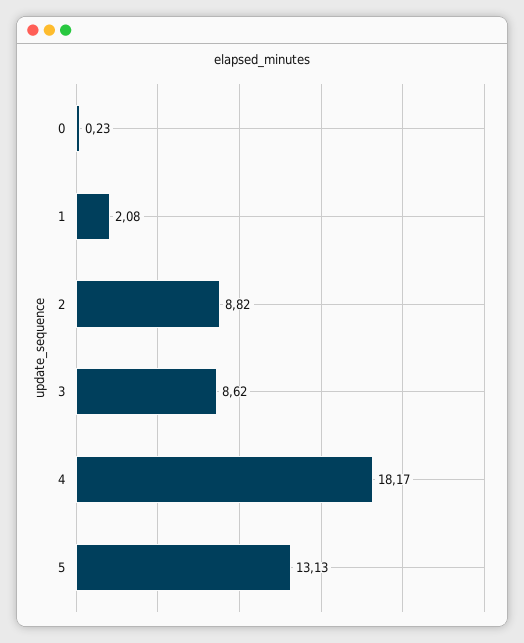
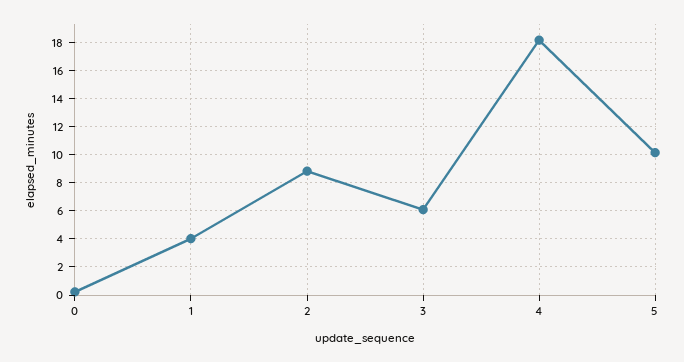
  {
    "0": 0.23,
-   "1": 2.08,
+   "1": 4,
    "2": 8.82,
-   "3": 8.62,
+   "3": 6,
    "4": 18.17,
-   "5": 13.13
+   "5": 10
  }

